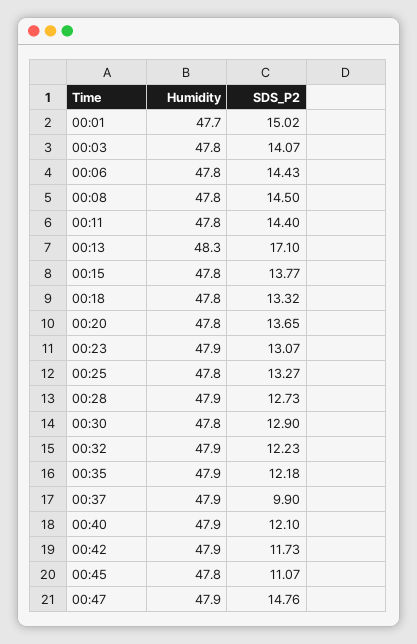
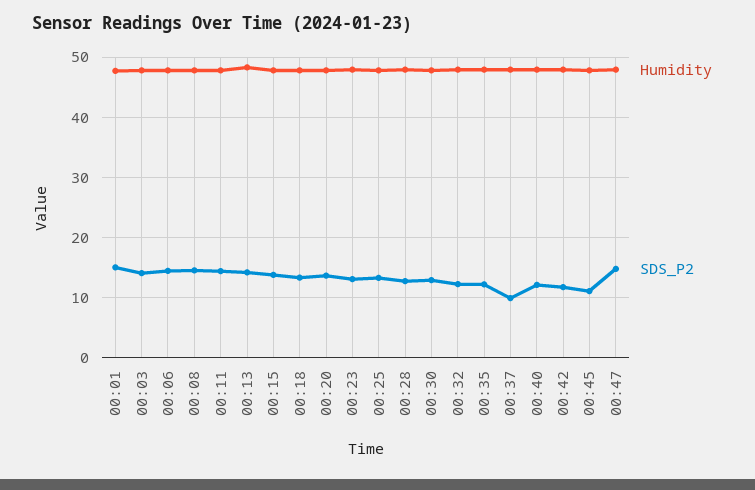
  {
    "Humidity": {
      "00:01": 47.7,
      "00:03": 47.8,
      "00:06": 47.8,
      "00:08": 47.8,
      "00:11": 47.8,
      "00:13": 48.3,
      "00:15": 47.8,
      "00:18": 47.8,
      "00:20": 47.8,
      "00:23": 47.9,
      "00:25": 47.8,
      "00:28": 47.9,
      "00:30": 47.8,
      "00:32": 47.9,
      "00:35": 47.9,
      "00:37": 47.9,
      "00:40": 47.9,
      "00:42": 47.9,
      "00:45": 47.8,
      "00:47": 47.9
    },
    "SDS_P2": {
      "00:01": 15.02,
      "00:03": 14.07,
      "00:06": 14.43,
      "00:08": 14.5,
      "00:11": 14.4,
-     "00:13": 17.1,
+     "00:13": 14,
      "00:15": 13.77,
      "00:18": 13.32,
      "00:20": 13.65,
      "00:23": 13.07,
      "00:25": 13.27,
      "00:28": 12.73,
      "00:30": 12.9,
      "00:32": 12.23,
      "00:35": 12.18,
      "00:37": 9.9,
      "00:40": 12.1,
      "00:42": 11.73,
      "00:45": 11.07,
      "00:47": 14.76
    }
  }

